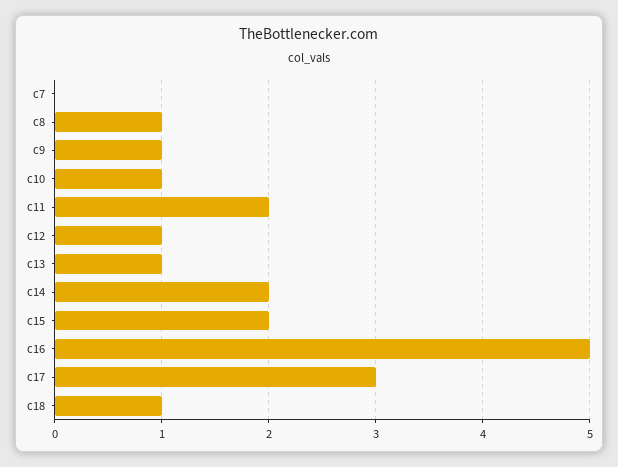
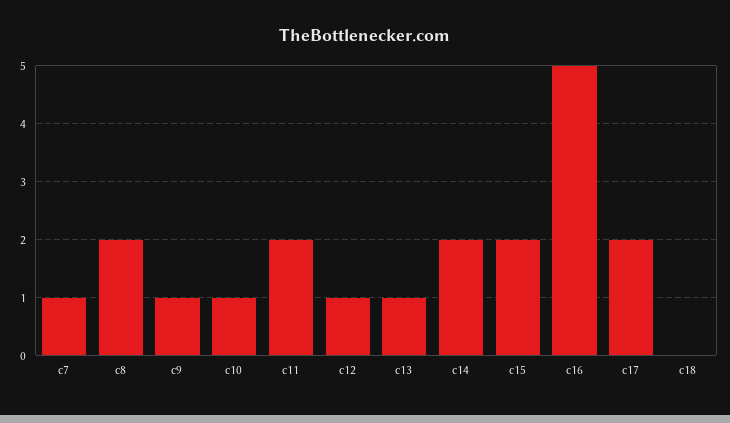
  {
-   "c7": 0,
+   "c7": 1,
-   "c8": 1,
+   "c8": 2,
    "c9": 1,
    "c10": 1,
    "c11": 2,
    "c12": 1,
    "c13": 1,
    "c14": 2,
    "c15": 2,
    "c16": 5,
-   "c17": 3,
+   "c17": 2,
-   "c18": 1
+   "c18": 0
  }

